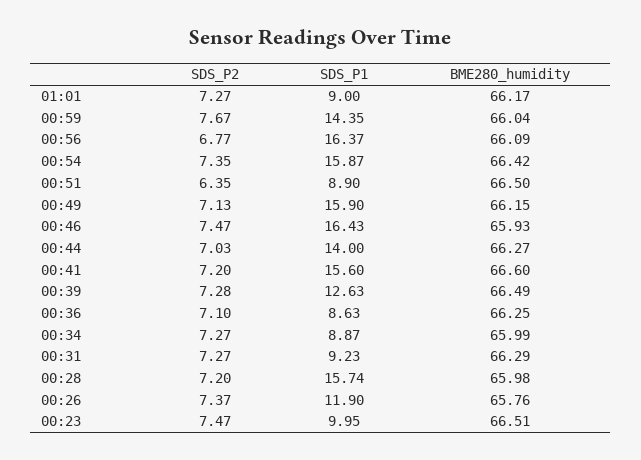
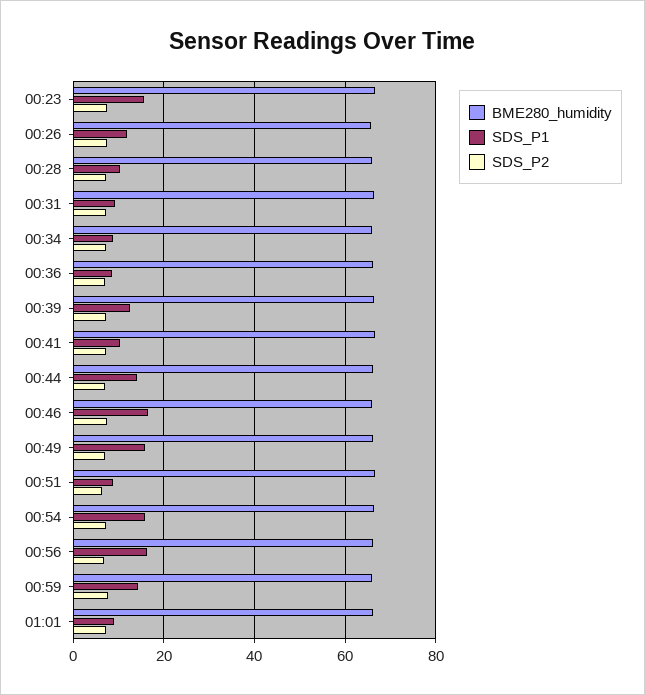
  {
    "SDS_P2": {
      "01:01": 7.27,
      "00:59": 7.67,
      "00:56": 6.77,
      "00:54": 7.35,
      "00:51": 6.35,
      "00:49": 7.13,
      "00:46": 7.47,
      "00:44": 7.03,
      "00:41": 7.2,
      "00:39": 7.28,
      "00:36": 7.1,
      "00:34": 7.27,
      "00:31": 7.27,
      "00:28": 7.2,
      "00:26": 7.37,
      "00:23": 7.47
    },
    "SDS_P1": {
      "01:01": 9,
      "00:59": 14.35,
      "00:56": 16.37,
      "00:54": 15.87,
      "00:51": 8.9,
      "00:49": 15.9,
      "00:46": 16.43,
      "00:44": 14,
-     "00:41": 15.6,
+     "00:41": 10,
      "00:39": 12.63,
      "00:36": 8.63,
      "00:34": 8.87,
      "00:31": 9.23,
-     "00:28": 15.74,
+     "00:28": 10,
      "00:26": 11.9,
-     "00:23": 9.95
+     "00:23": 16
    },
    "BME280_humidity": {
      "01:01": 66.17,
      "00:59": 66.04,
      "00:56": 66.09,
      "00:54": 66.42,
      "00:51": 66.5,
      "00:49": 66.15,
      "00:46": 65.93,
      "00:44": 66.27,
      "00:41": 66.6,
      "00:39": 66.49,
      "00:36": 66.25,
      "00:34": 65.99,
      "00:31": 66.29,
      "00:28": 65.98,
      "00:26": 65.76,
      "00:23": 66.51
    }
  }

